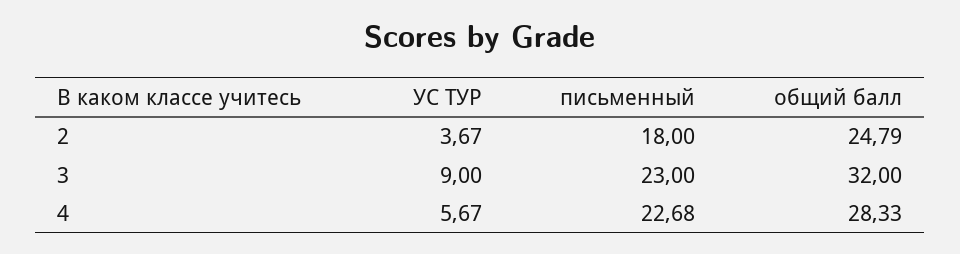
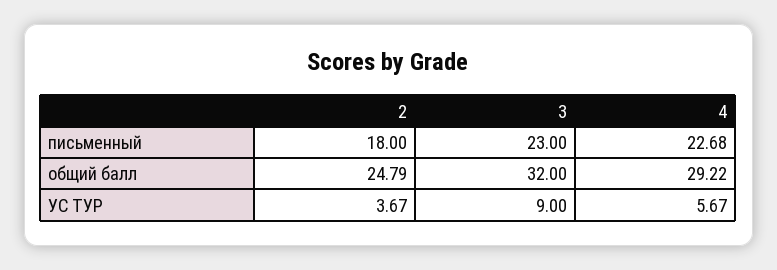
  {
    "УС ТУР": {
      "2": 3.67,
      "3": 9,
      "4": 5.67
    },
    "письменный": {
      "2": 18,
      "3": 23,
      "4": 22.68
    },
    "общий балл": {
      "2": 24.79,
      "3": 32,
-     "4": 28.33
+     "4": 29.22
    }
  }

